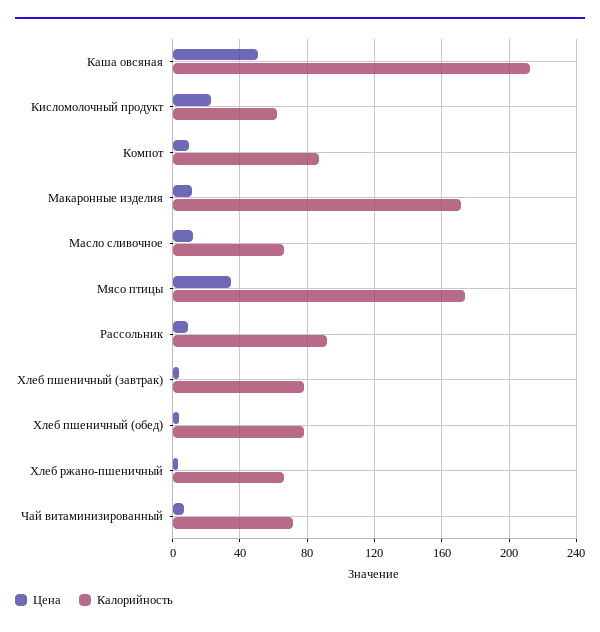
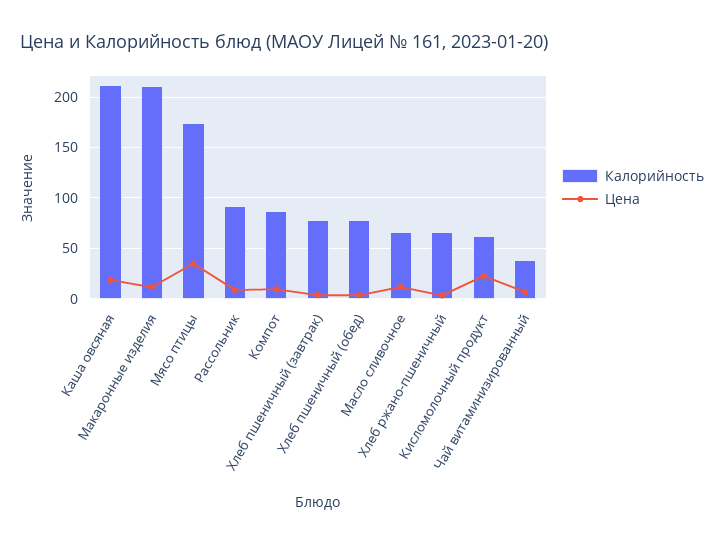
  {
    "Цена": {
-     "Каша овсяная": 50,
+     "Каша овсяная": 20,
      "Кисломолочный продукт": 25,
      "Компот": 10,
      "Макаронные изделия": 10,
      "Масло сливочное": 10,
      "Мясо птицы": 35,
      "Рассольник": 10,
      "Хлеб пшеничный (завтрак)": 5,
      "Хлеб пшеничный (обед)": 5,
      "Хлеб ржано-пшеничный": 5,
      "Чай витаминизированный": 5
    },
    "Калорийность": {
      "Каша овсяная": 210,
      "Кисломолочный продукт": 60,
      "Компот": 85,
-     "Макаронные изделия": 170,
+     "Макаронные изделия": 210,
      "Масло сливочное": 65,
      "Мясо птицы": 175,
      "Рассольник": 90,
      "Хлеб пшеничный (завтрак)": 80,
      "Хлеб пшеничный (обед)": 80,
      "Хлеб ржано-пшеничный": 65,
-     "Чай витаминизированный": 70
+     "Чай витаминизированный": 40
    }
  }

